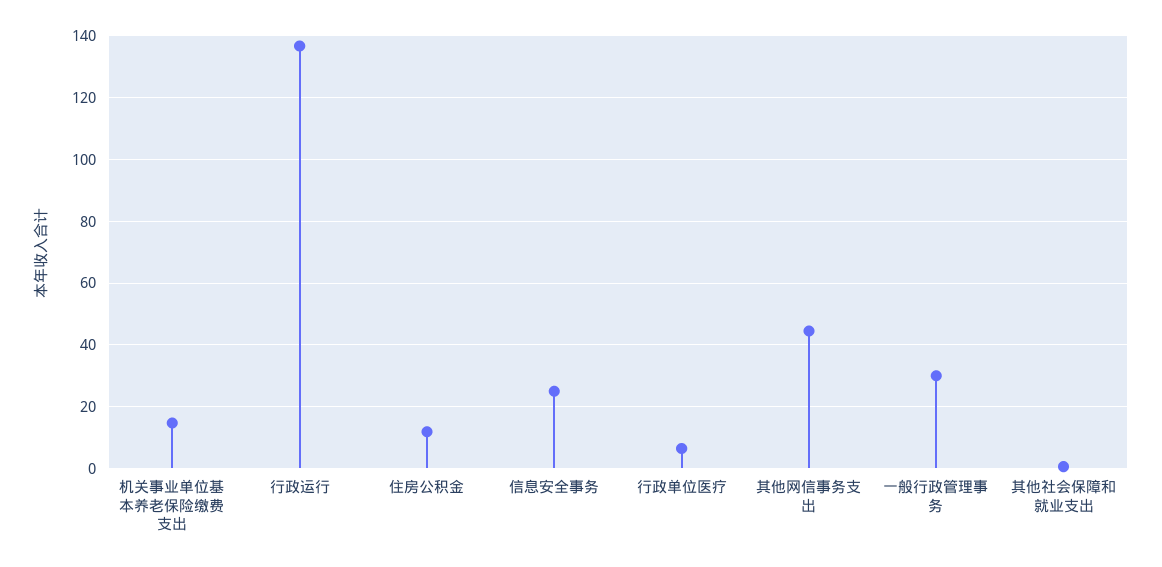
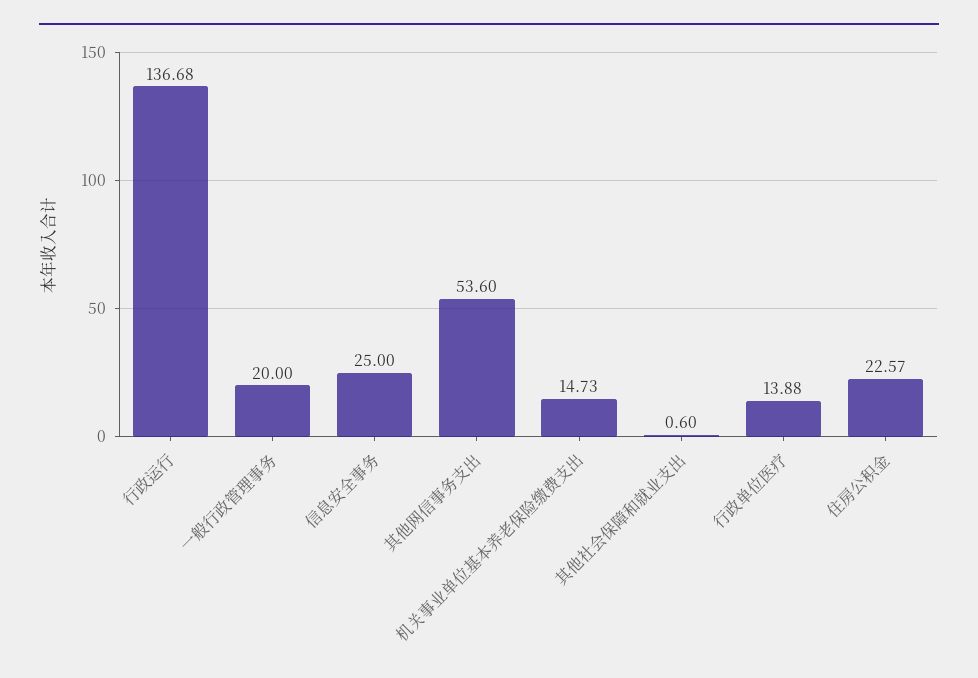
  {
    "机关事业单位基本养老保险缴费支出": 14.73,
    "行政运行": 136.68,
-   "住房公积金": 12,
+   "住房公积金": 22.57,
    "信息安全事务": 25,
-   "行政单位医疗": 6,
+   "行政单位医疗": 13.88,
-   "其他网信事务支出": 44,
+   "其他网信事务支出": 53.6,
-   "一般行政管理事务": 30,
+   "一般行政管理事务": 20,
    "其他社会保障和就业支出": 0.6
  }

